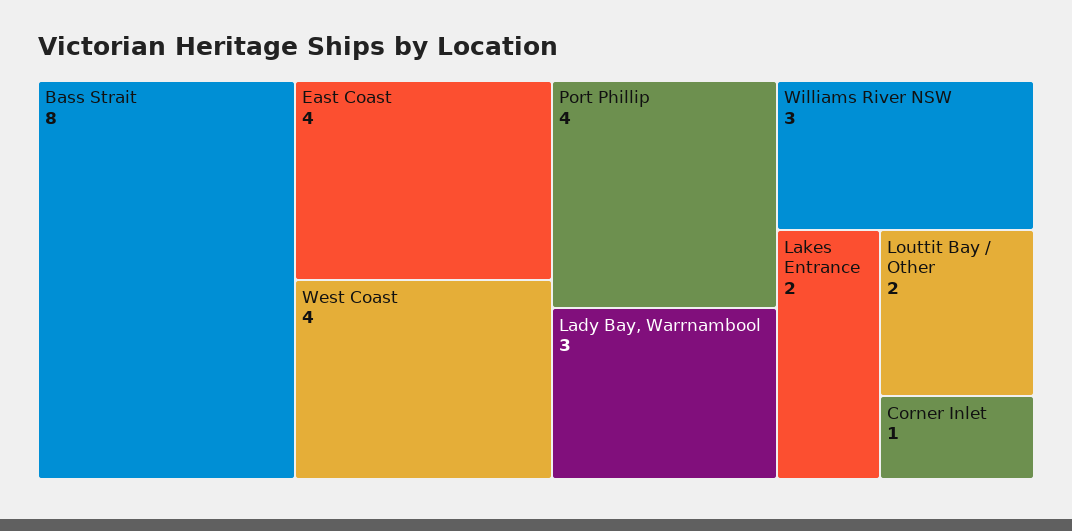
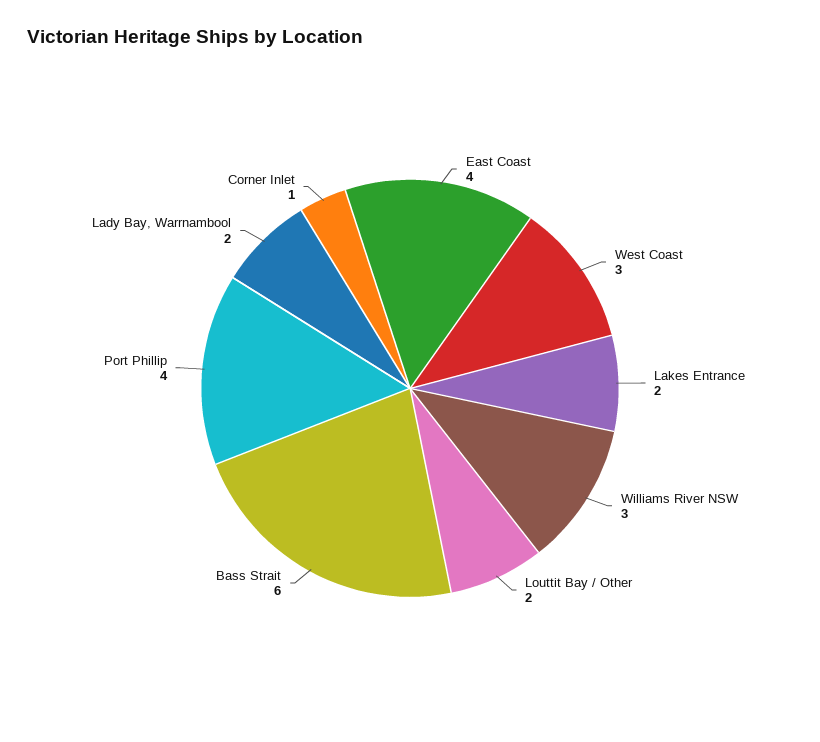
  {
-   "Bass Strait": 8,
+   "Bass Strait": 6,
    "East Coast": 4,
-   "West Coast": 4,
+   "West Coast": 3,
    "Port Phillip": 4,
-   "Lady Bay, Warrnambool": 3,
+   "Lady Bay, Warrnambool": 2,
    "Williams River NSW": 3,
    "Lakes Entrance": 2,
    "Louttit Bay / Other": 2,
    "Corner Inlet": 1
  }

